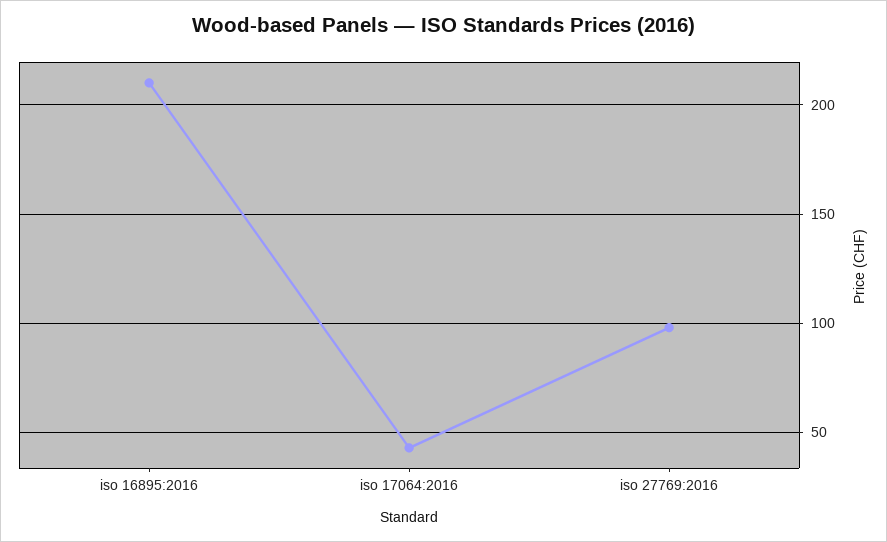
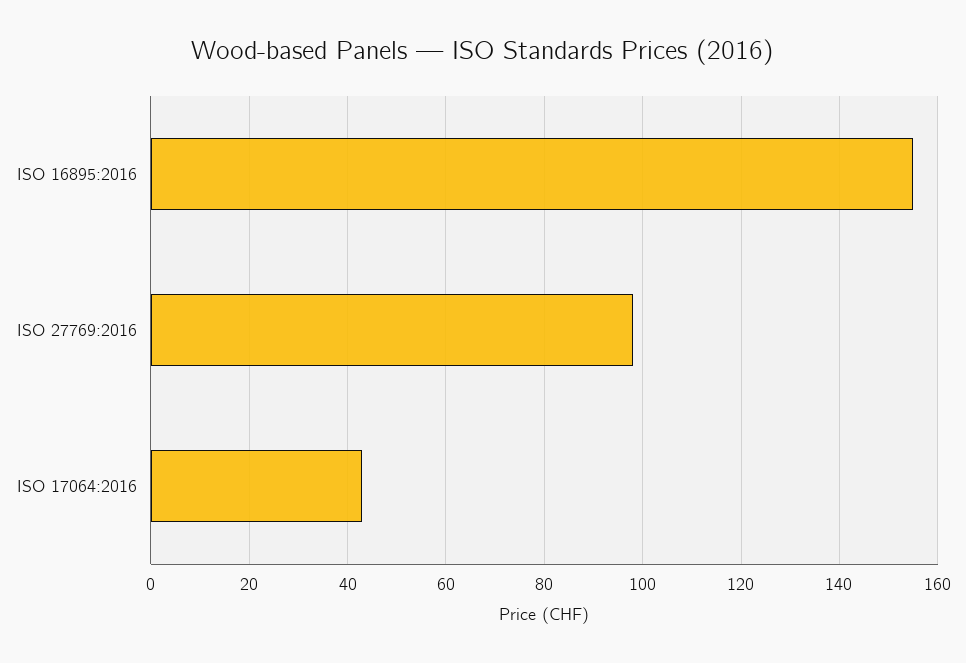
  {
-   "iso 16895:2016": 210,
+   "iso 16895:2016": 155,
    "iso 17064:2016": 45,
    "iso 27769:2016": 100
  }

